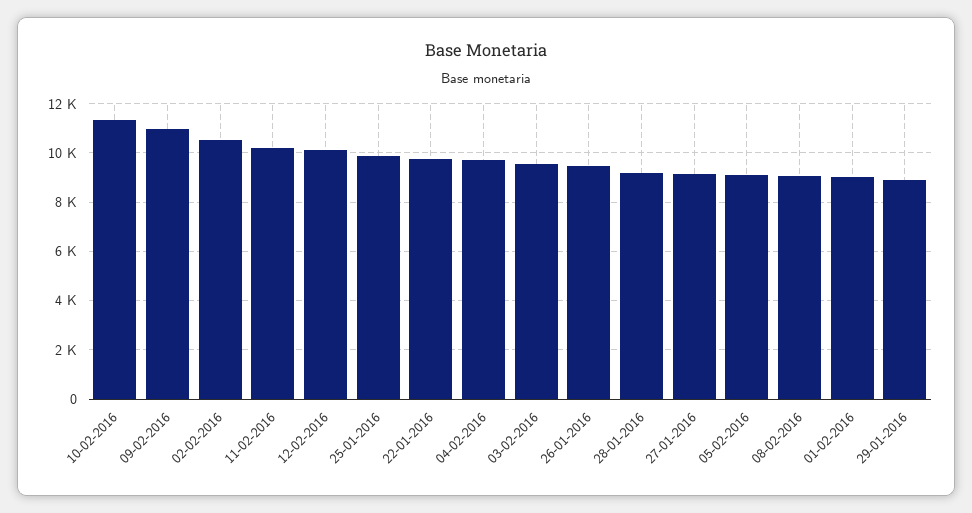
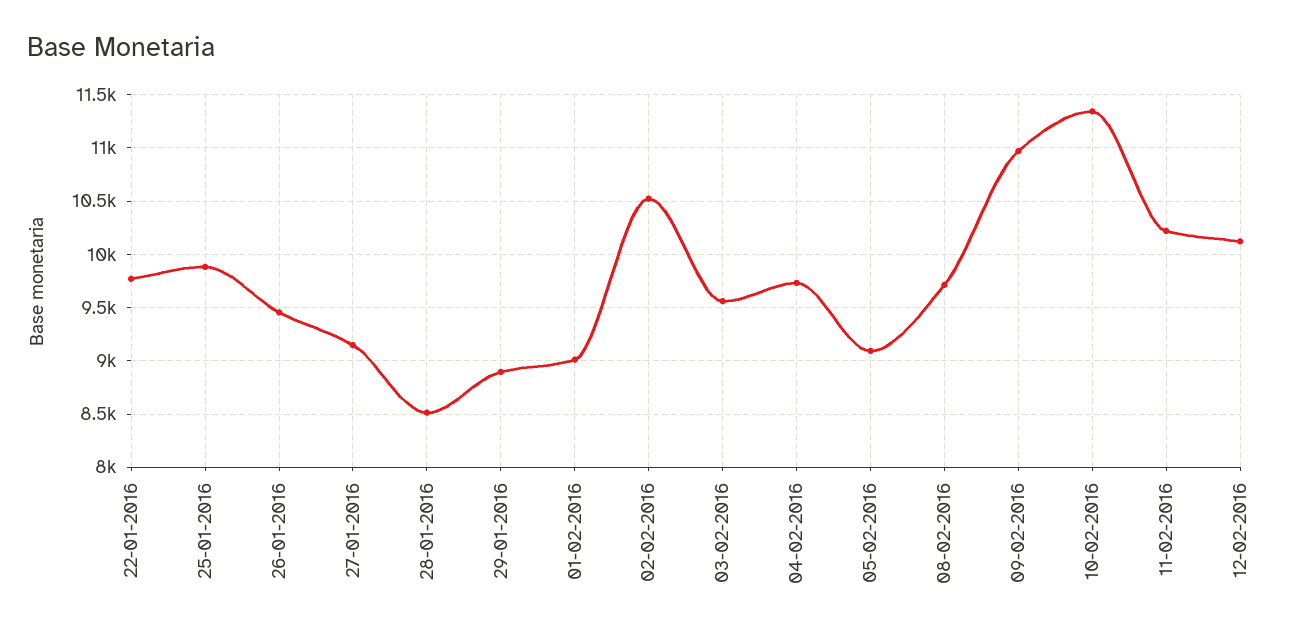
  {
    "10-02-2016": 11300,
    "09-02-2016": 11000,
    "02-02-2016": 10500,
    "11-02-2016": 10200,
    "12-02-2016": 10100,
    "25-01-2016": 9900,
    "22-01-2016": 9800,
    "04-02-2016": 9700,
    "03-02-2016": 9600,
    "26-01-2016": 9500,
-   "28-01-2016": 9250,
+   "28-01-2016": 8500,
    "27-01-2016": 9100,
    "05-02-2016": 9100,
-   "08-02-2016": 9000,
+   "08-02-2016": 9700,
    "01-02-2016": 9000,
    "29-01-2016": 8900
  }

